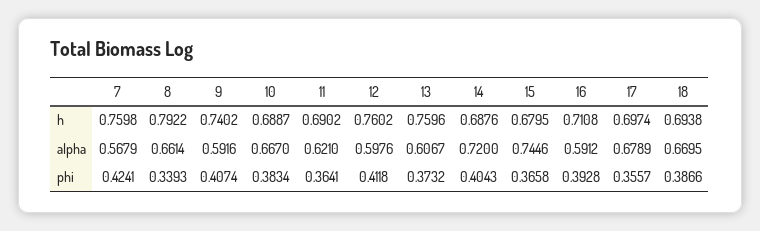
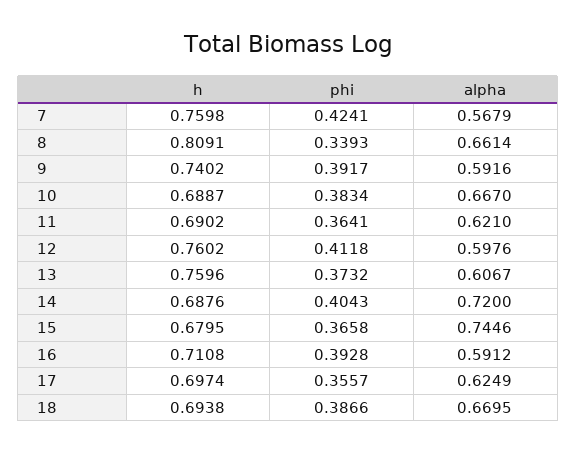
  {
    "7": {
      "h": 0.7598,
      "alpha": 0.5679,
      "phi": 0.4241
    },
    "8": {
-     "h": 0.7922,
+     "h": 0.8091,
      "alpha": 0.6614,
      "phi": 0.3393
    },
    "9": {
      "h": 0.7402,
      "alpha": 0.5916,
-     "phi": 0.4074
+     "phi": 0.3917
    },
    "10": {
      "h": 0.6887,
      "alpha": 0.667,
      "phi": 0.3834
    },
    "11": {
      "h": 0.6902,
      "alpha": 0.621,
      "phi": 0.3641
    },
    "12": {
      "h": 0.7602,
      "alpha": 0.5976,
      "phi": 0.4118
    },
    "13": {
      "h": 0.7596,
      "alpha": 0.6067,
      "phi": 0.3732
    },
    "14": {
      "h": 0.6876,
      "alpha": 0.72,
      "phi": 0.4043
    },
    "15": {
      "h": 0.6795,
      "alpha": 0.7446,
      "phi": 0.3658
    },
    "16": {
      "h": 0.7108,
      "alpha": 0.5912,
      "phi": 0.3928
    },
    "17": {
      "h": 0.6974,
-     "alpha": 0.6789,
+     "alpha": 0.6249,
      "phi": 0.3557
    },
    "18": {
      "h": 0.6938,
      "alpha": 0.6695,
      "phi": 0.3866
    }
  }

